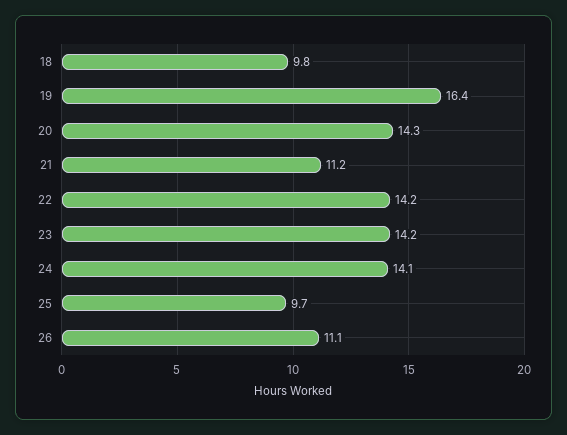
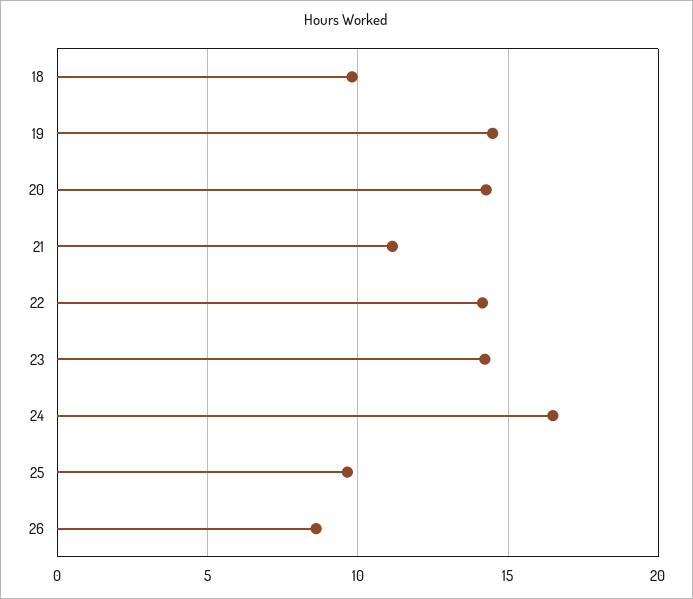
  {
    "18": 9.8,
-   "19": 16.4,
+   "19": 14.5,
    "20": 14.3,
    "21": 11.2,
    "22": 14.2,
    "23": 14.2,
-   "24": 14.1,
+   "24": 16.5,
    "25": 9.7,
-   "26": 11.1
+   "26": 8.5
  }

